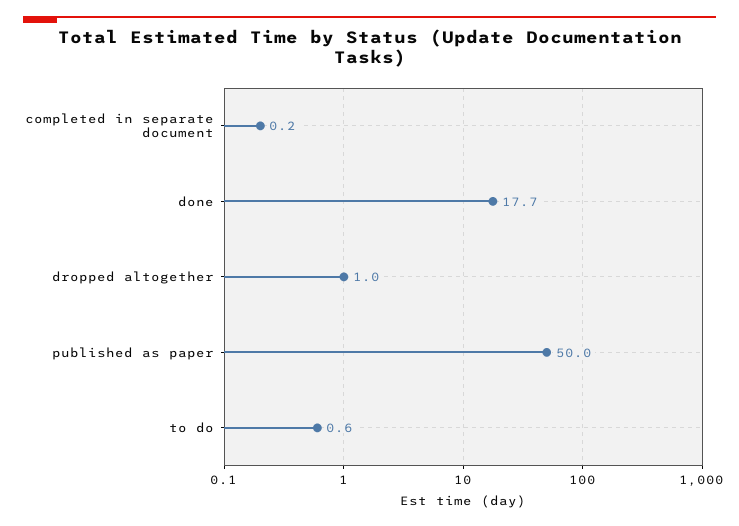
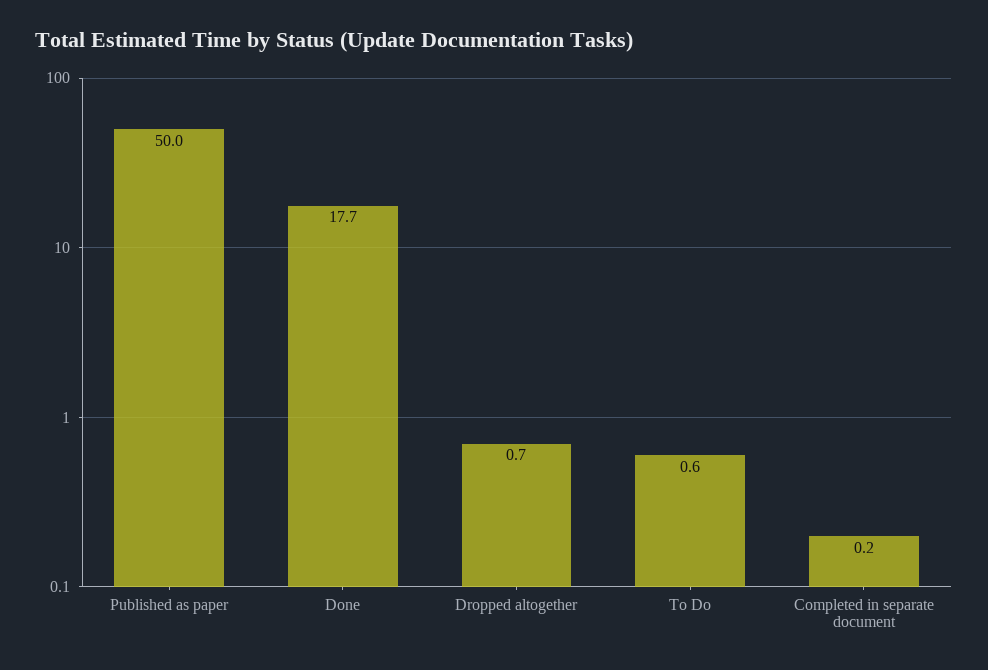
  {
    "completed in separate document": 0.2,
    "done": 17.7,
-   "dropped altogether": 1,
+   "dropped altogether": 0.7,
    "published as paper": 50,
    "to do": 0.6
  }

